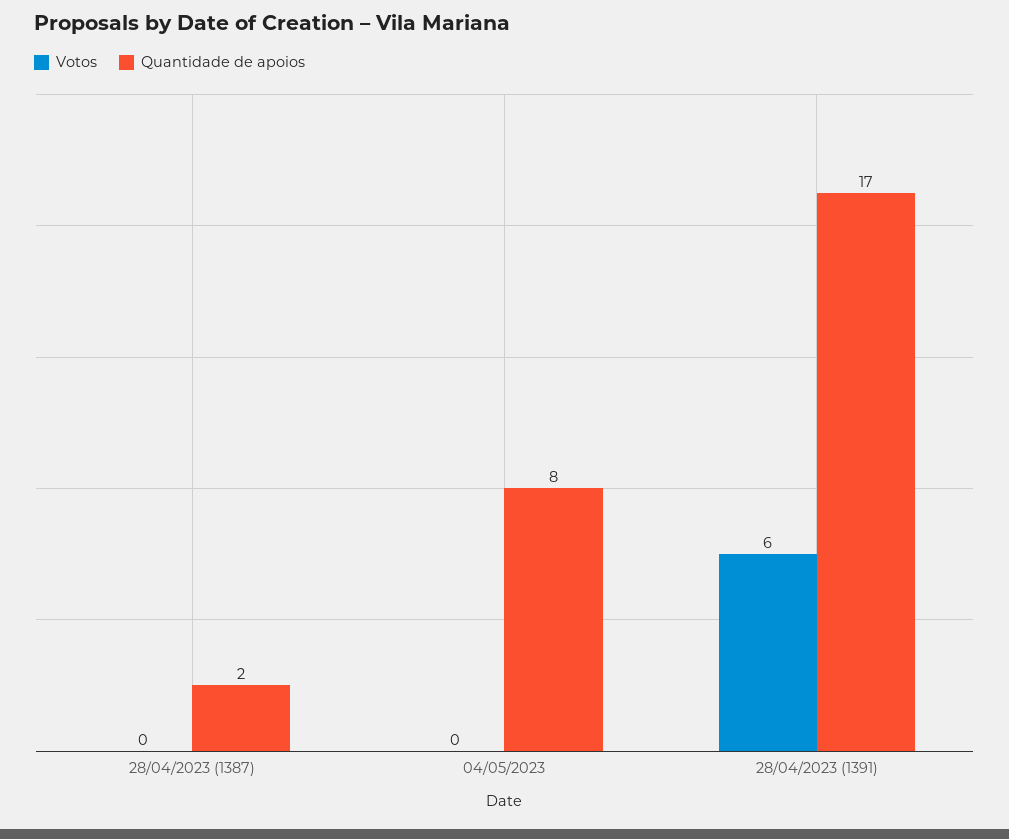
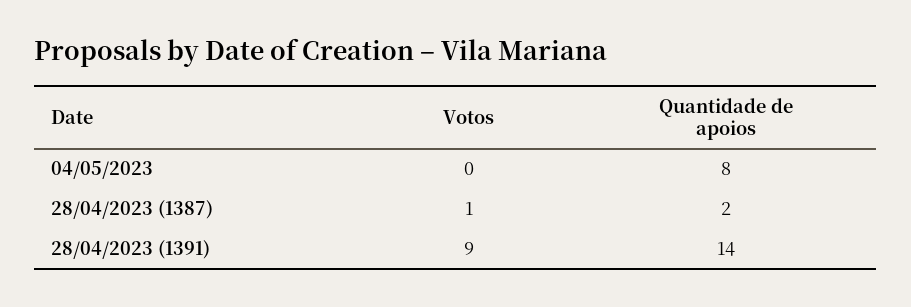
  {
    "Votos": {
-     "28/04/2023 (1387)": 0,
+     "28/04/2023 (1387)": 1,
      "04/05/2023": 0,
-     "28/04/2023 (1391)": 6
+     "28/04/2023 (1391)": 9
    },
    "Quantidade de apoios": {
      "28/04/2023 (1387)": 2,
      "04/05/2023": 8,
-     "28/04/2023 (1391)": 17
+     "28/04/2023 (1391)": 14
    }
  }

